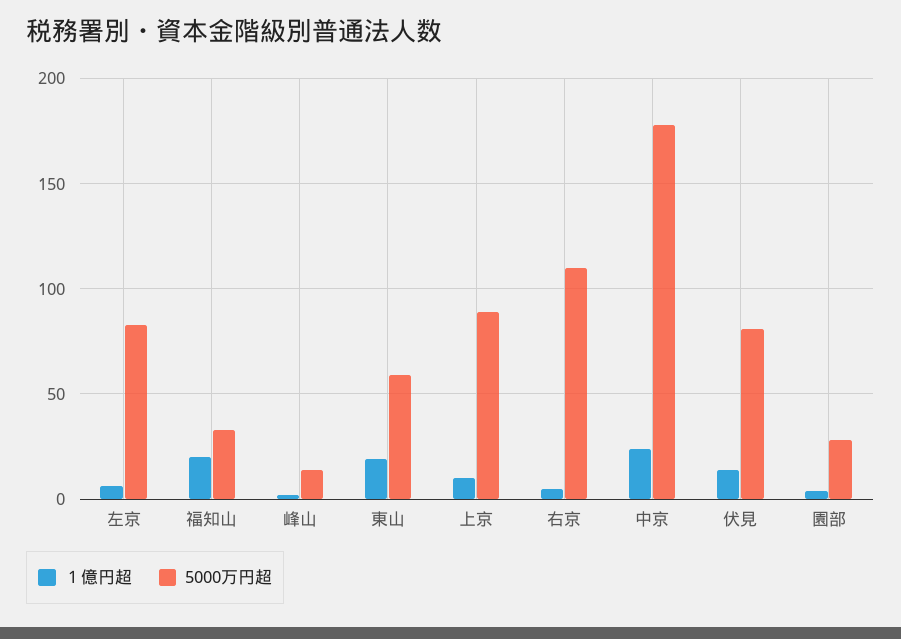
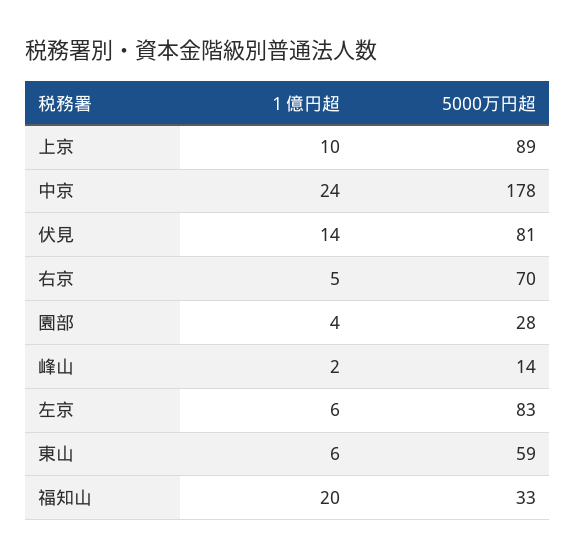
  {
    "１億円超": {
      "左京": 6,
      "福知山": 20,
      "峰山": 2,
-     "東山": 20,
+     "東山": 6,
      "上京": 10,
      "右京": 5,
      "中京": 24,
      "伏見": 14,
      "園部": 4
    },
    "5000万円超": {
      "左京": 83,
      "福知山": 33,
      "峰山": 14,
      "東山": 59,
      "上京": 89,
-     "右京": 110,
+     "右京": 70,
      "中京": 178,
      "伏見": 81,
      "園部": 28
    }
  }

